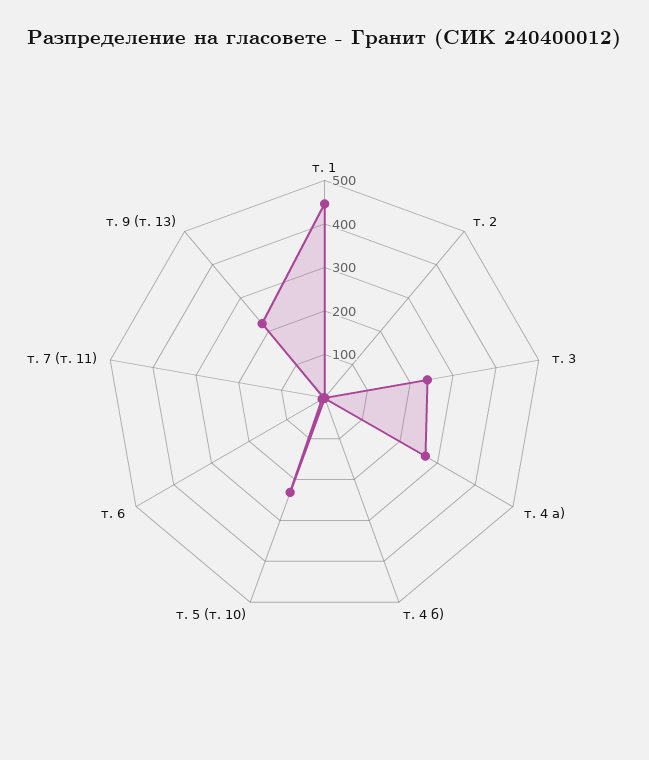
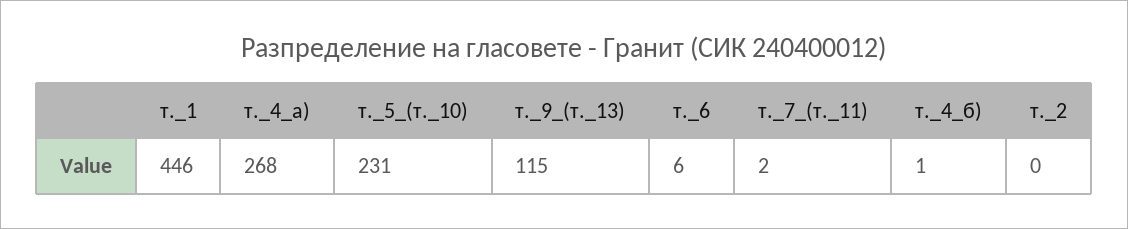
  {
    "т. 1": 446,
    "т. 2": 0,
-   "т. 3": 240,
    "т. 4 а)": 268,
    "т. 4 б)": 1,
    "т. 5 (т. 10)": 231,
    "т. 6": 6,
    "т. 7 (т. 11)": 2,
-   "т. 9 (т. 13)": 220
+   "т. 9 (т. 13)": 115
  }

